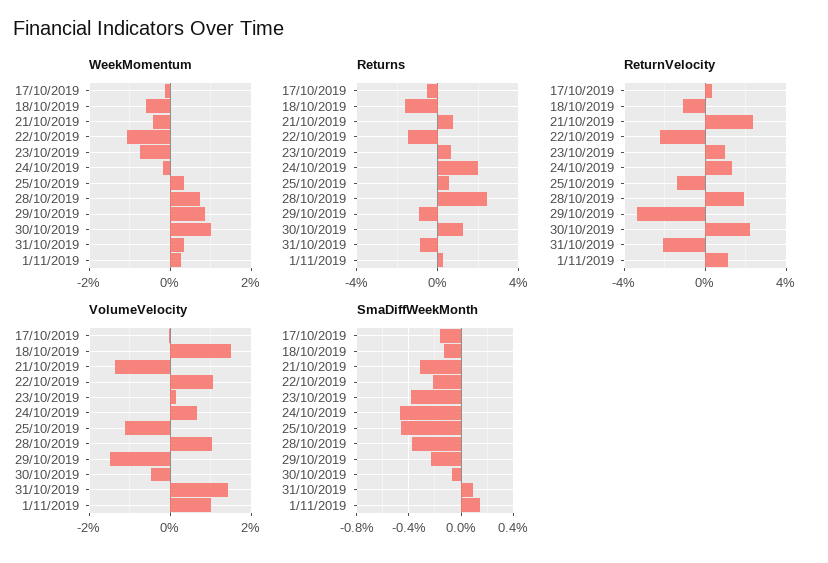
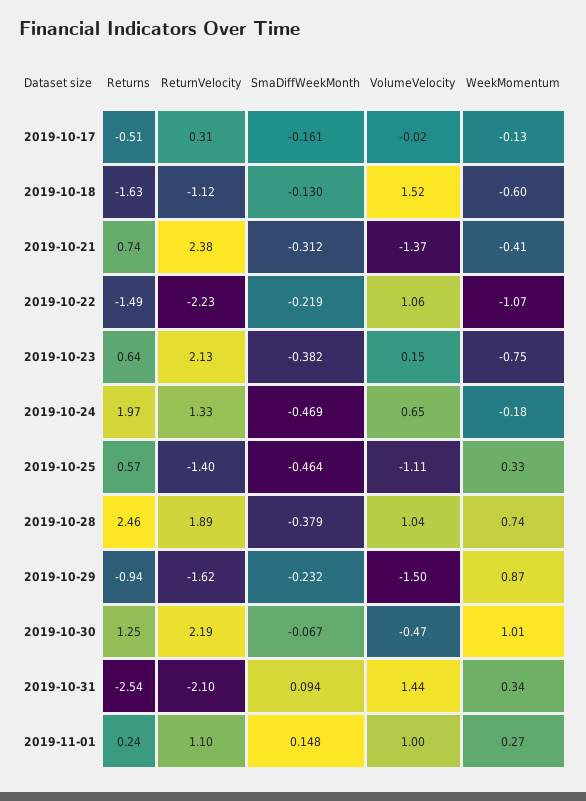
  {
    "WeekMomentum": {
      "17/10/2019": -0.13,
      "18/10/2019": -0.6,
      "21/10/2019": -0.41,
      "22/10/2019": -1.07,
      "23/10/2019": -0.75,
      "24/10/2019": -0.18,
      "25/10/2019": 0.33,
      "28/10/2019": 0.74,
      "29/10/2019": 0.87,
      "30/10/2019": 1.01,
      "31/10/2019": 0.34,
      "1/11/2019": 0.27
    },
    "Returns": {
      "17/10/2019": -0.51,
      "18/10/2019": -1.63,
      "21/10/2019": 0.74,
      "22/10/2019": -1.49,
      "23/10/2019": 0.64,
      "24/10/2019": 1.97,
      "25/10/2019": 0.57,
      "28/10/2019": 2.46,
      "29/10/2019": -0.94,
      "30/10/2019": 1.25,
-     "31/10/2019": -1,
+     "31/10/2019": -2.54,
      "1/11/2019": 0.24
    },
    "ReturnVelocity": {
      "17/10/2019": 0.31,
      "18/10/2019": -1.12,
      "21/10/2019": 2.38,
      "22/10/2019": -2.23,
-     "23/10/2019": 1,
+     "23/10/2019": 2.13,
      "24/10/2019": 1.33,
      "25/10/2019": -1.4,
      "28/10/2019": 1.89,
-     "29/10/2019": -3.5,
+     "29/10/2019": -1.62,
      "30/10/2019": 2.19,
      "31/10/2019": -2.1,
      "1/11/2019": 1.1
    },
    "VolumeVelocity": {
      "17/10/2019": -0.02,
      "18/10/2019": 1.52,
      "21/10/2019": -1.37,
      "22/10/2019": 1.06,
      "23/10/2019": 0.15,
      "24/10/2019": 0.65,
      "25/10/2019": -1.11,
      "28/10/2019": 1.04,
      "29/10/2019": -1.5,
      "30/10/2019": -0.47,
      "31/10/2019": 1.44,
      "1/11/2019": 1
    },
    "SmaDiffWeekMonth": {
      "17/10/2019": -0.161,
      "18/10/2019": -0.13,
      "21/10/2019": -0.312,
      "22/10/2019": -0.219,
      "23/10/2019": -0.382,
      "24/10/2019": -0.469,
      "25/10/2019": -0.464,
      "28/10/2019": -0.379,
      "29/10/2019": -0.232,
      "30/10/2019": -0.067,
      "31/10/2019": 0.094,
      "1/11/2019": 0.148
    }
  }

